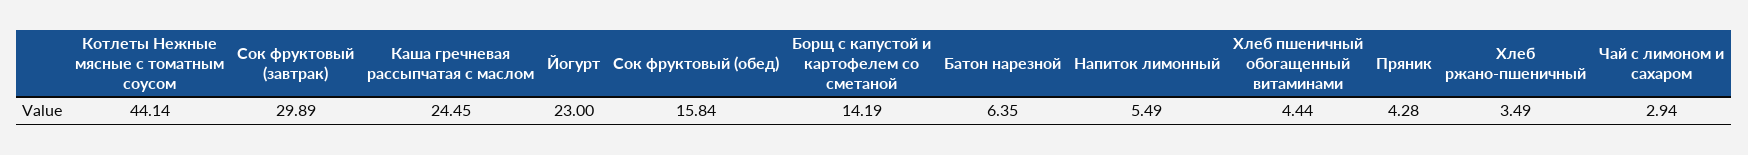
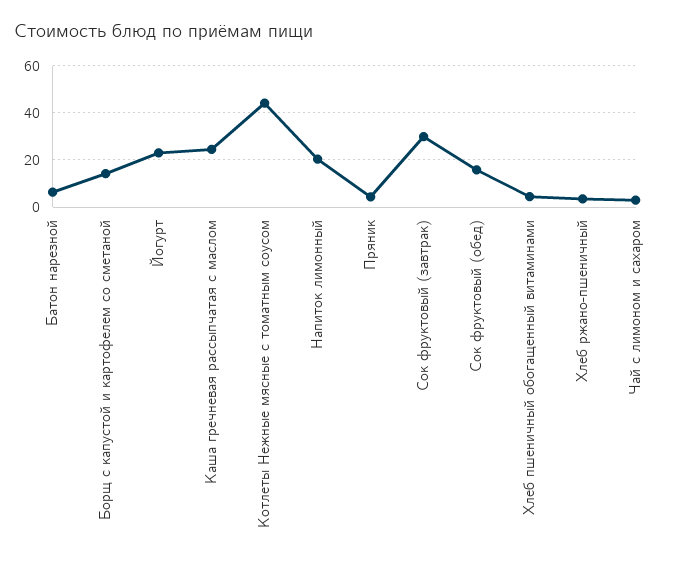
  {
    "Котлеты Нежные мясные с томатным соусом": 44.14,
    "Сок фруктовый (завтрак)": 29.89,
    "Каша гречневая рассыпчатая с маслом": 24.45,
    "Йогурт": 23,
    "Сок фруктовый (обед)": 15.84,
    "Борщ с капустой и картофелем со сметаной": 14.19,
    "Батон нарезной": 6.35,
-   "Напиток лимонный": 5.49,
+   "Напиток лимонный": 20,
    "Хлеб пшеничный обогащенный витаминами": 4.44,
    "Пряник": 4.28,
    "Хлеб ржано-пшеничный": 3.49,
    "Чай с лимоном и сахаром": 2.94
  }

